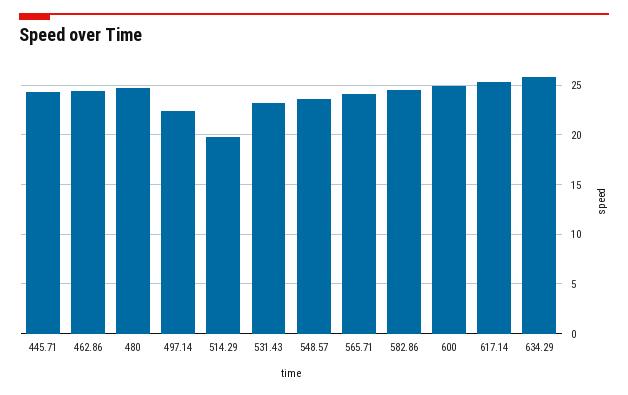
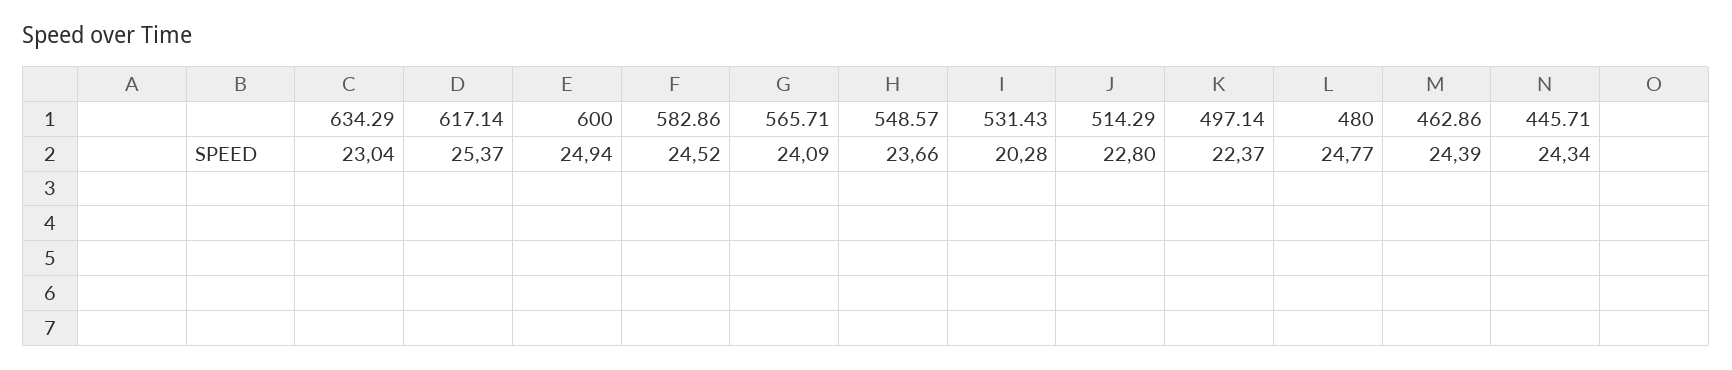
  {
    "445.71": 24.34,
    "462.86": 24.39,
    "480": 24.77,
    "497.14": 22.37,
-   "514.29": 20,
+   "514.29": 22.8,
-   "531.43": 23,
+   "531.43": 20.28,
    "548.57": 23.66,
    "565.71": 24.09,
    "582.86": 24.52,
    "600": 24.94,
    "617.14": 25.37,
-   "634.29": 26
+   "634.29": 23.04
  }

